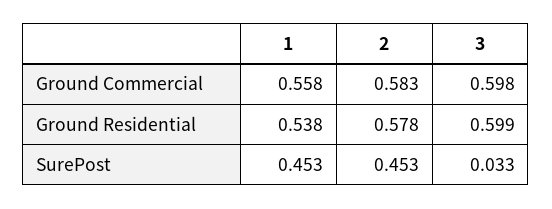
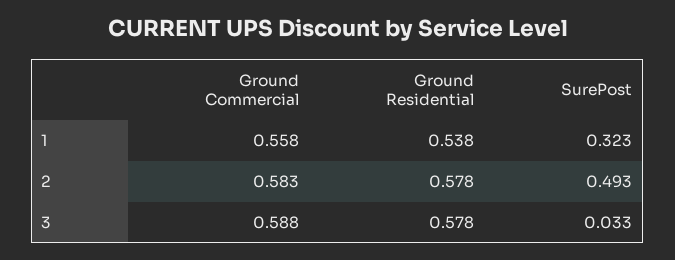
  {
    "1": {
      "Ground Commercial": 0.558,
      "Ground Residential": 0.538,
-     "SurePost": 0.453
+     "SurePost": 0.323
    },
    "2": {
      "Ground Commercial": 0.583,
      "Ground Residential": 0.578,
-     "SurePost": 0.453
+     "SurePost": 0.493
    },
    "3": {
-     "Ground Commercial": 0.598,
+     "Ground Commercial": 0.588,
-     "Ground Residential": 0.599,
+     "Ground Residential": 0.578,
      "SurePost": 0.033
    }
  }

